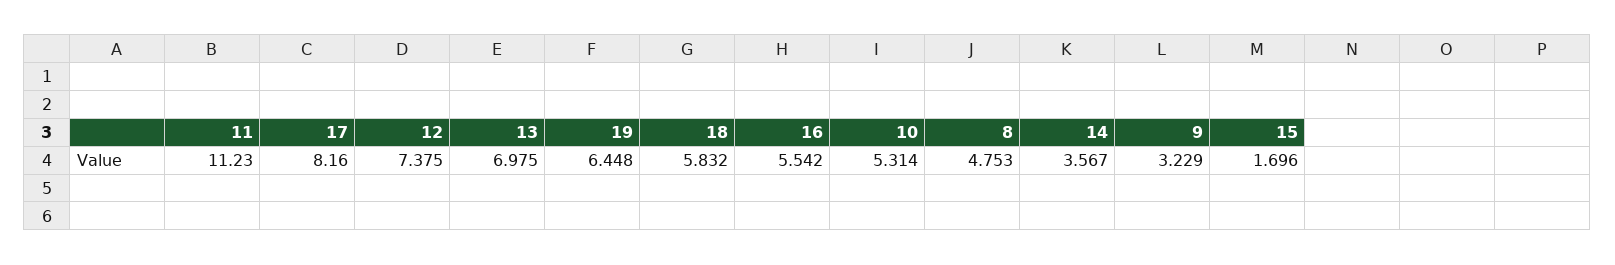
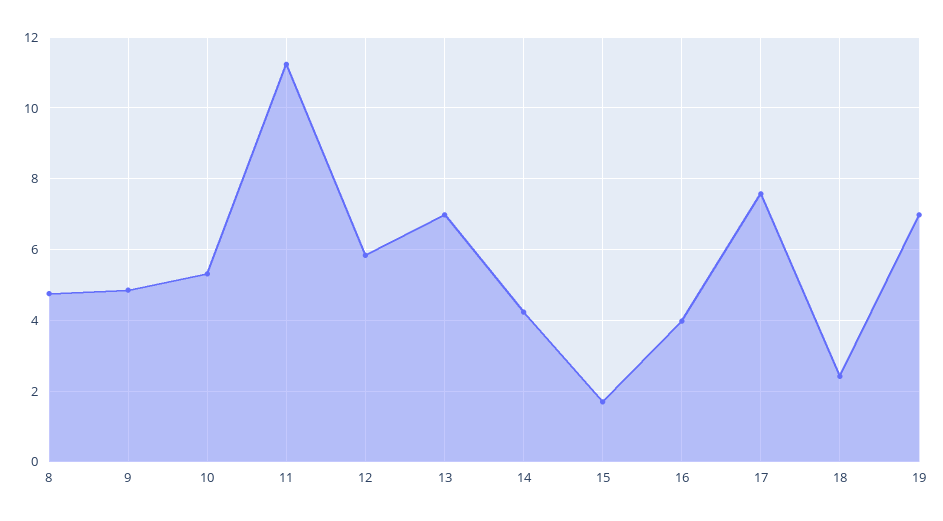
  {
    "11": 11.23,
-   "17": 8.16,
+   "17": 7.6,
-   "12": 7.375,
+   "12": 5.8,
    "13": 6.975,
-   "19": 6.448,
+   "19": 7,
-   "18": 5.832,
+   "18": 2.4,
-   "16": 5.542,
+   "16": 4,
    "10": 5.314,
    "8": 4.753,
-   "14": 3.567,
+   "14": 4.2,
-   "9": 3.229,
+   "9": 4.8,
    "15": 1.696
  }

